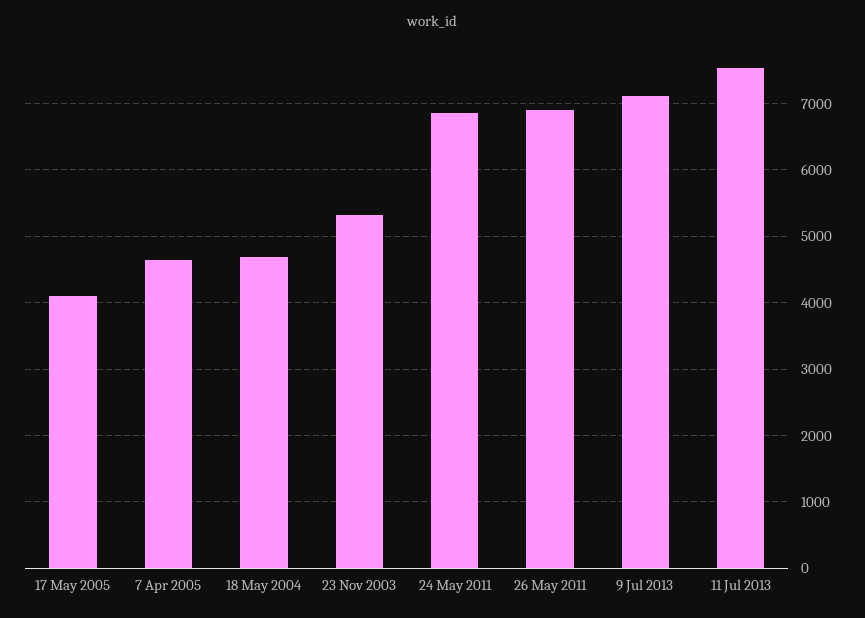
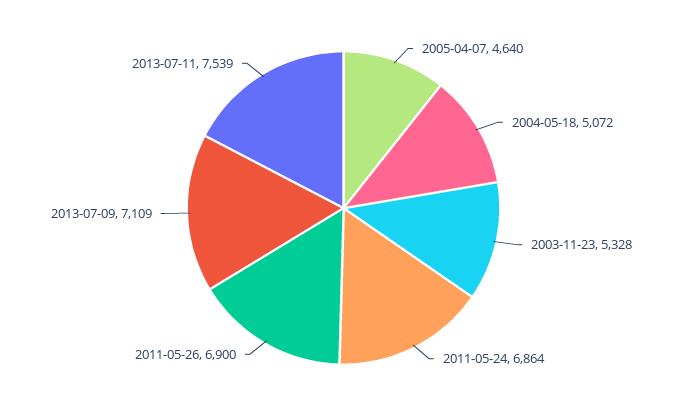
  {
-   "17 May 2005": 4100,
    "7 Apr 2005": 4640,
-   "18 May 2004": 4700,
+   "18 May 2004": 5072,
    "23 Nov 2003": 5328,
    "24 May 2011": 6864,
    "26 May 2011": 6900,
    "9 Jul 2013": 7109,
    "11 Jul 2013": 7539
  }

